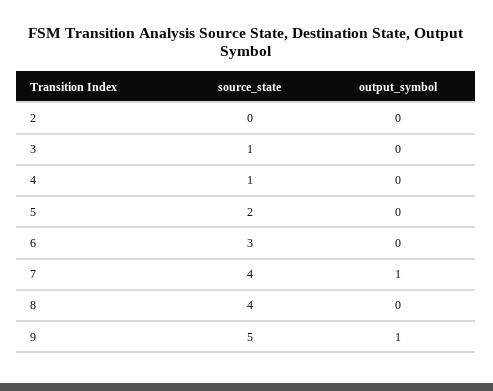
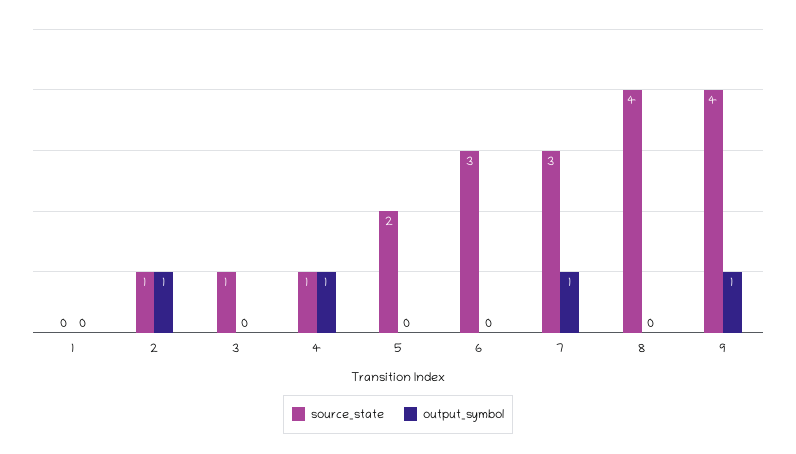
  {
    "source_state": {
-     "2": 0,
+     "2": 1,
      "3": 1,
      "4": 1,
      "5": 2,
      "6": 3,
-     "7": 4,
+     "7": 3,
      "8": 4,
-     "9": 5
+     "9": 4,
+     "1": 0
    },
    "output_symbol": {
-     "2": 0,
+     "2": 1,
      "3": 0,
-     "4": 0,
+     "4": 1,
      "5": 0,
      "6": 0,
      "7": 1,
      "8": 0,
-     "9": 1
+     "9": 1,
+     "1": 0
    }
  }

